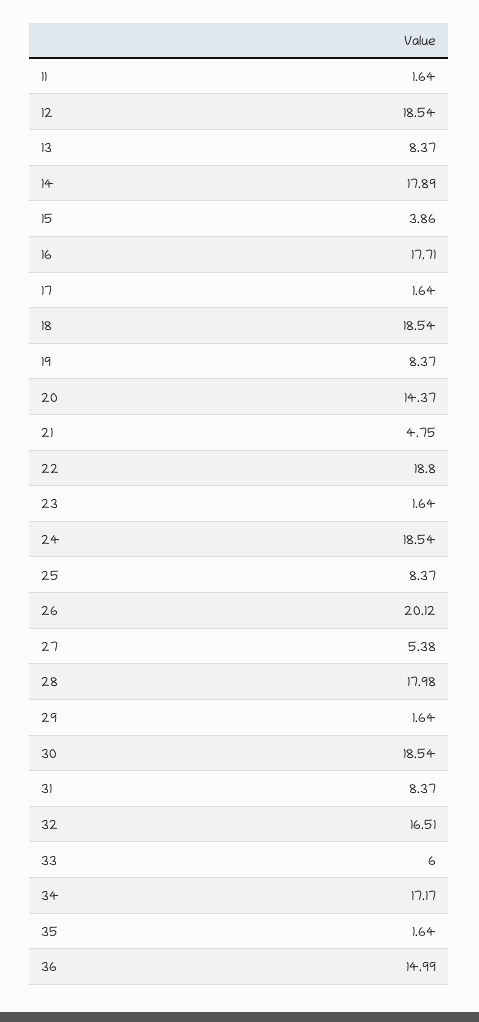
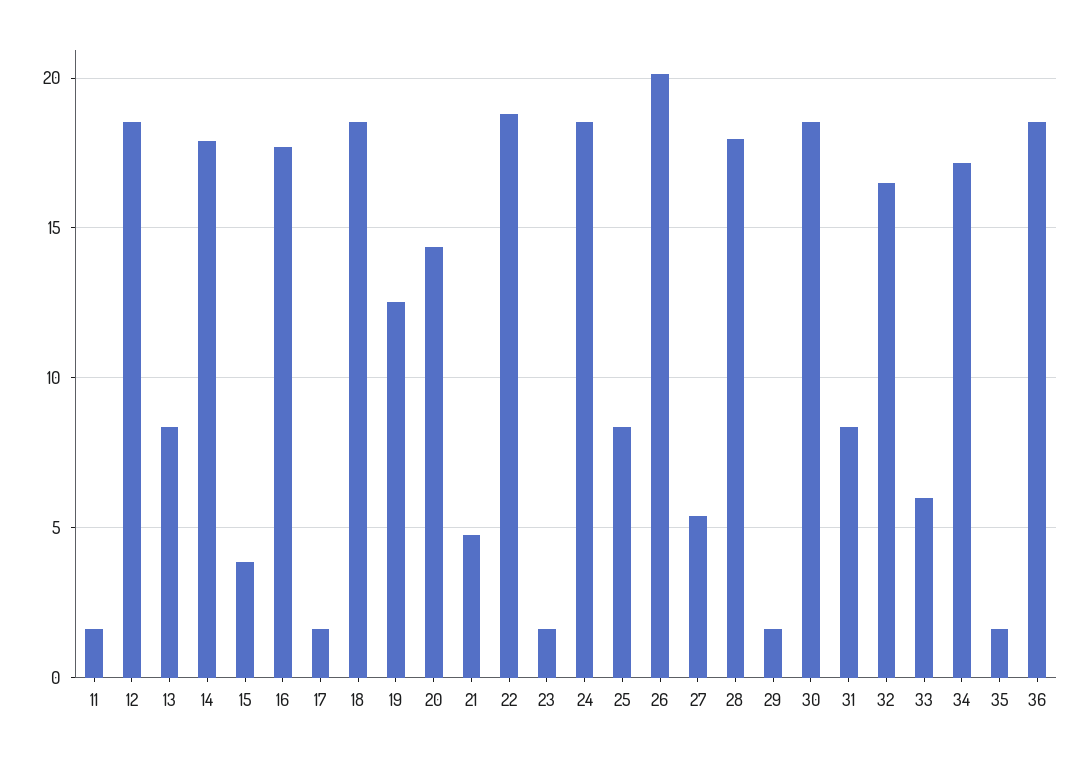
  {
    "11": 1.64,
    "12": 18.54,
    "13": 8.37,
    "14": 17.89,
    "15": 3.86,
    "16": 17.71,
    "17": 1.64,
    "18": 18.54,
-   "19": 8.37,
+   "19": 12.5,
    "20": 14.37,
    "21": 4.75,
    "22": 18.8,
    "23": 1.64,
    "24": 18.54,
    "25": 8.37,
    "26": 20.12,
    "27": 5.38,
    "28": 17.98,
    "29": 1.64,
    "30": 18.54,
    "31": 8.37,
    "32": 16.51,
    "33": 6,
    "34": 17.17,
    "35": 1.64,
-   "36": 14.99
+   "36": 18.5
  }

